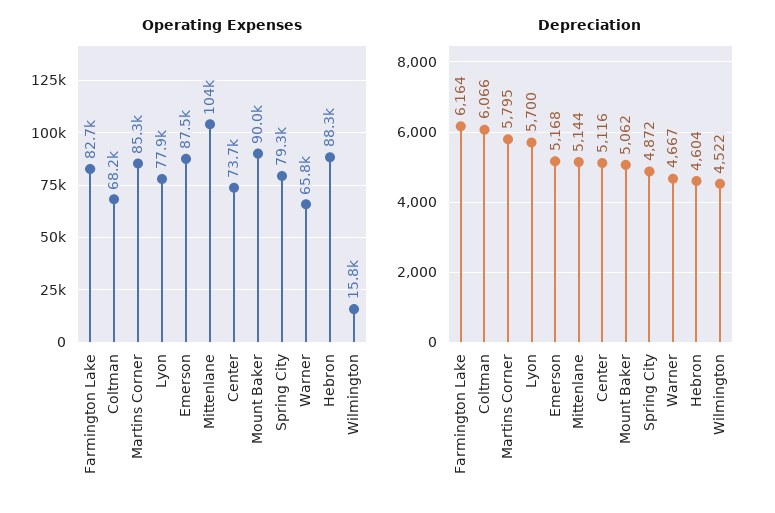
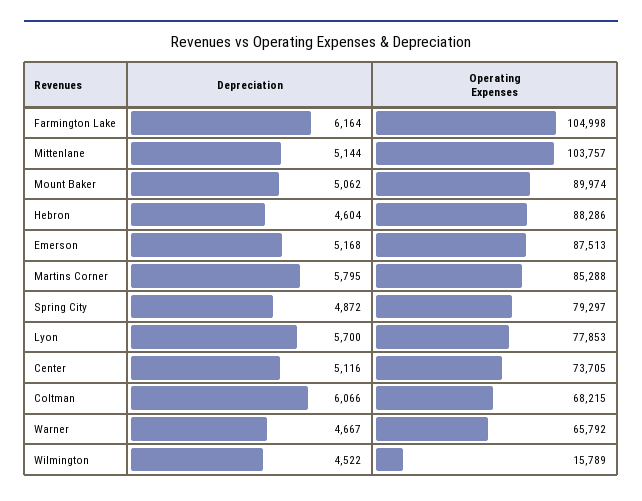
  {
    "Operating Expenses": {
-     "Farmington Lake": 82700,
+     "Farmington Lake": 104998,
      "Coltman": 68215,
      "Martins Corner": 85288,
      "Lyon": 77853,
      "Emerson": 87513,
      "Mittenlane": 103757,
      "Center": 73705,
      "Mount Baker": 89974,
      "Spring City": 79297,
      "Warner": 65792,
      "Hebron": 88286,
      "Wilmington": 15789
    },
    "Depreciation": {
      "Farmington Lake": 6164,
      "Coltman": 6066,
      "Martins Corner": 5795,
      "Lyon": 5700,
      "Emerson": 5168,
      "Mittenlane": 5144,
      "Center": 5116,
      "Mount Baker": 5062,
      "Spring City": 4872,
      "Warner": 4667,
      "Hebron": 4604,
      "Wilmington": 4522
    }
  }

